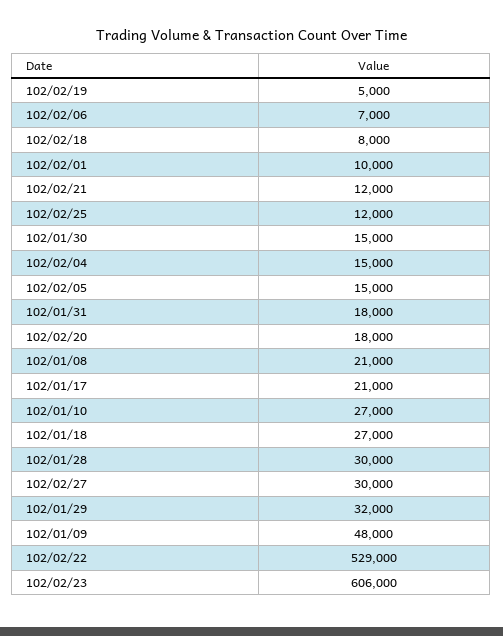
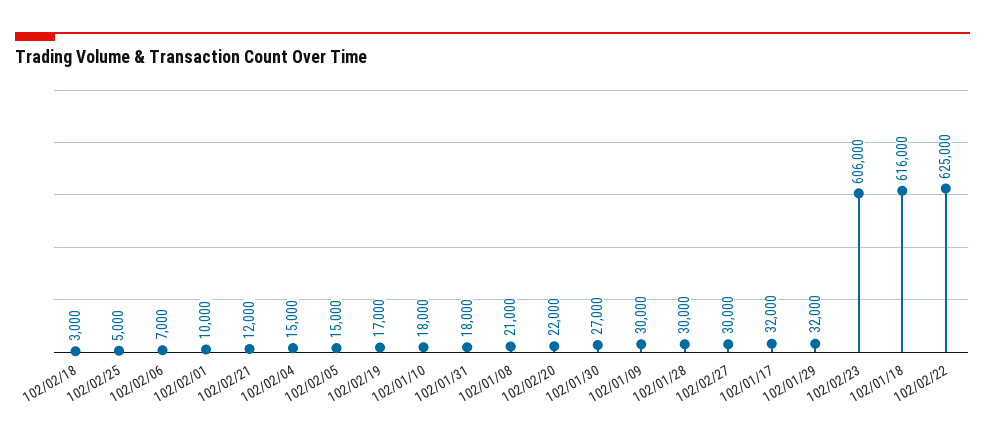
  {
-   "102/02/19": 5000,
+   "102/02/19": 17000,
    "102/02/06": 7000,
-   "102/02/18": 8000,
+   "102/02/18": 3000,
    "102/02/01": 10000,
    "102/02/21": 12000,
-   "102/02/25": 12000,
+   "102/02/25": 5000,
-   "102/01/30": 15000,
+   "102/01/30": 27000,
    "102/02/04": 15000,
    "102/02/05": 15000,
    "102/01/31": 18000,
-   "102/02/20": 18000,
+   "102/02/20": 22000,
    "102/01/08": 21000,
-   "102/01/17": 21000,
+   "102/01/17": 32000,
-   "102/01/10": 27000,
+   "102/01/10": 18000,
-   "102/01/18": 27000,
+   "102/01/18": 616000,
    "102/01/28": 30000,
    "102/02/27": 30000,
    "102/01/29": 32000,
-   "102/01/09": 48000,
+   "102/01/09": 30000,
-   "102/02/22": 529000,
+   "102/02/22": 625000,
    "102/02/23": 606000
  }

